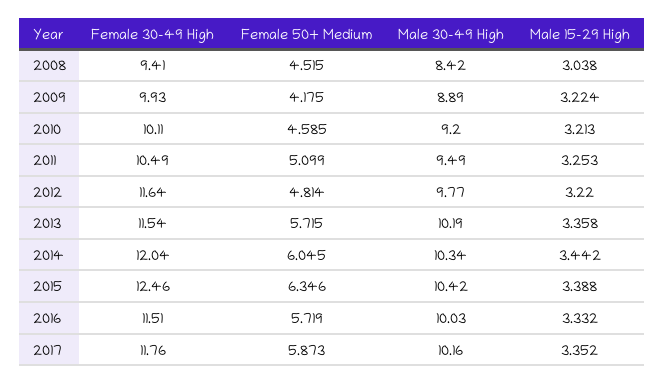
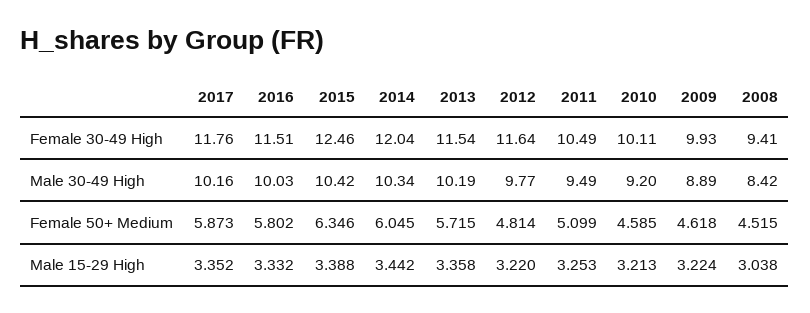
  {
    "Female 30-49 High": {
      "2008": 9.41,
      "2009": 9.93,
      "2010": 10.11,
      "2011": 10.49,
      "2012": 11.64,
      "2013": 11.54,
      "2014": 12.04,
      "2015": 12.46,
      "2016": 11.51,
      "2017": 11.76
    },
    "Female 50+ Medium": {
      "2008": 4.515,
-     "2009": 4.175,
+     "2009": 4.618,
      "2010": 4.585,
      "2011": 5.099,
      "2012": 4.814,
      "2013": 5.715,
      "2014": 6.045,
      "2015": 6.346,
-     "2016": 5.719,
+     "2016": 5.802,
      "2017": 5.873
    },
    "Male 30-49 High": {
      "2008": 8.42,
      "2009": 8.89,
      "2010": 9.2,
      "2011": 9.49,
      "2012": 9.77,
      "2013": 10.19,
      "2014": 10.34,
      "2015": 10.42,
      "2016": 10.03,
      "2017": 10.16
    },
    "Male 15-29 High": {
      "2008": 3.038,
      "2009": 3.224,
      "2010": 3.213,
      "2011": 3.253,
      "2012": 3.22,
      "2013": 3.358,
      "2014": 3.442,
      "2015": 3.388,
      "2016": 3.332,
      "2017": 3.352
    }
  }

